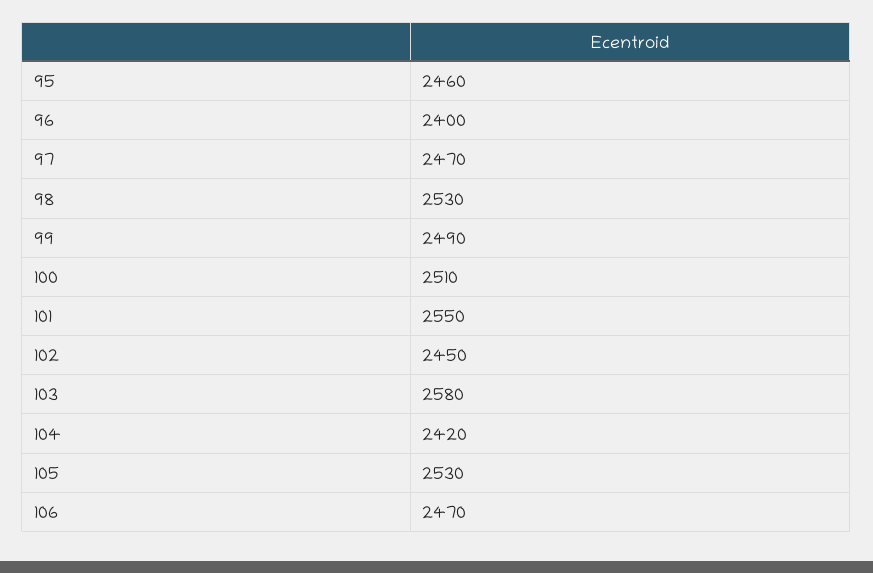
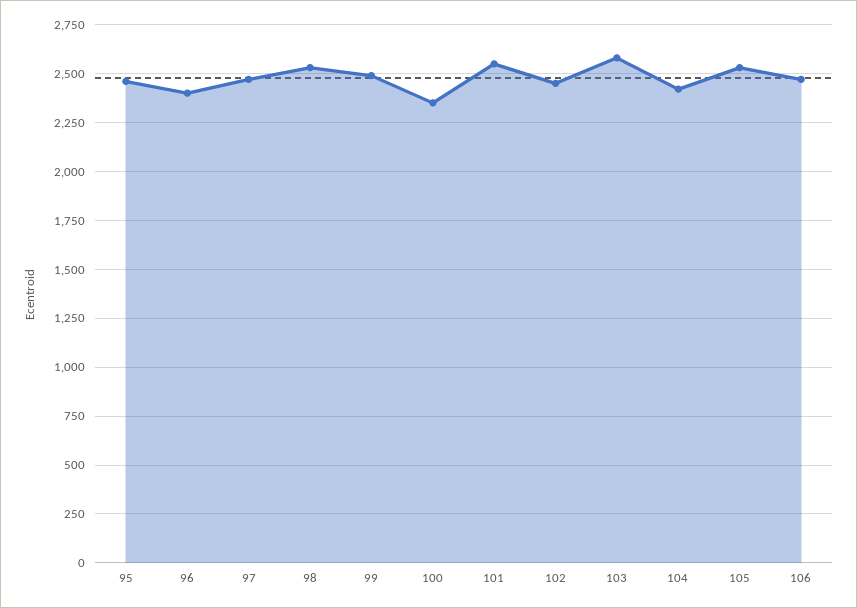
  {
    "95": 2460,
    "96": 2400,
    "97": 2470,
    "98": 2530,
    "99": 2490,
-   "100": 2510,
+   "100": 2350,
    "101": 2550,
    "102": 2450,
    "103": 2580,
    "104": 2420,
    "105": 2530,
    "106": 2470
  }

